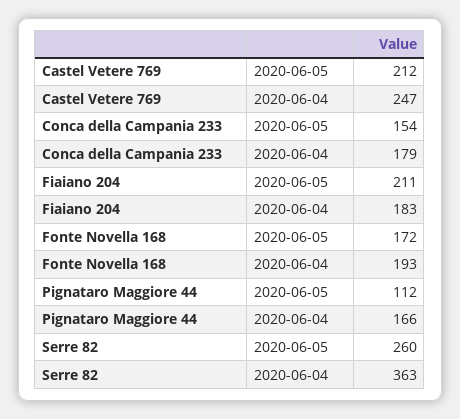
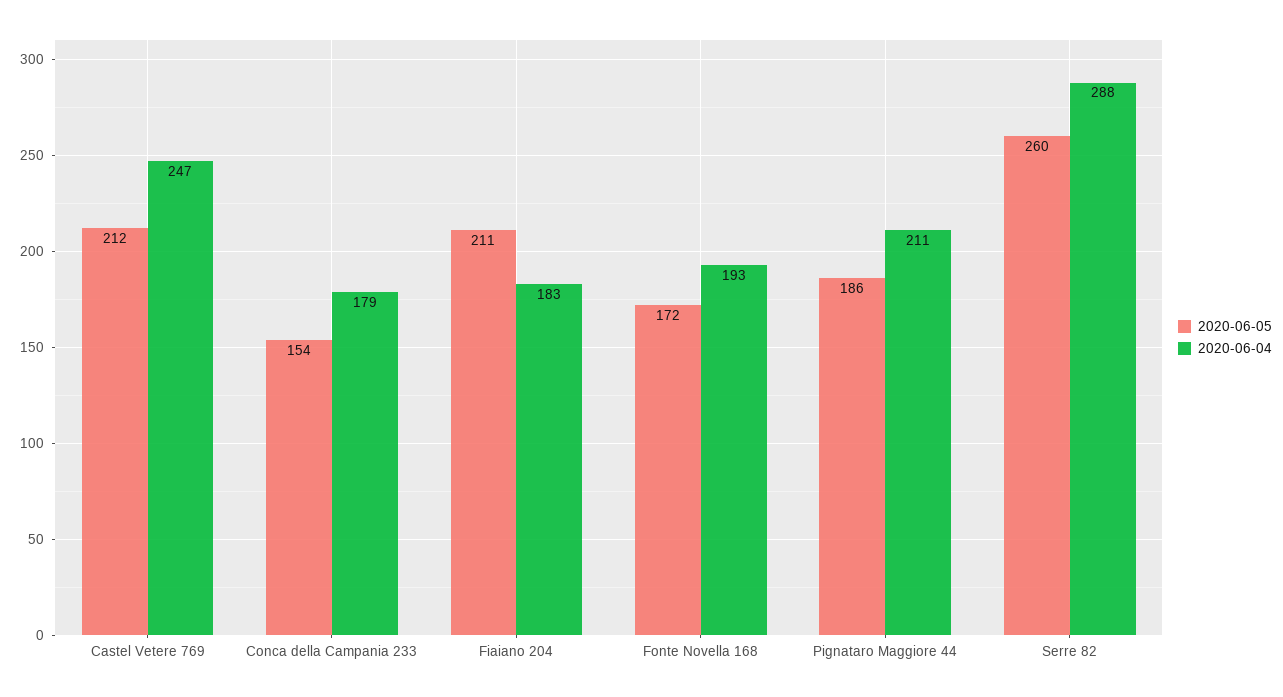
  {
    "2020-06-05": {
      "Castel Vetere 769": 212,
      "Conca della Campania 233": 154,
      "Fiaiano 204": 211,
      "Fonte Novella 168": 172,
-     "Pignataro Maggiore 44": 112,
+     "Pignataro Maggiore 44": 186,
      "Serre 82": 260
    },
    "2020-06-04": {
      "Castel Vetere 769": 247,
      "Conca della Campania 233": 179,
      "Fiaiano 204": 183,
      "Fonte Novella 168": 193,
-     "Pignataro Maggiore 44": 166,
+     "Pignataro Maggiore 44": 211,
-     "Serre 82": 363
+     "Serre 82": 288
    }
  }

